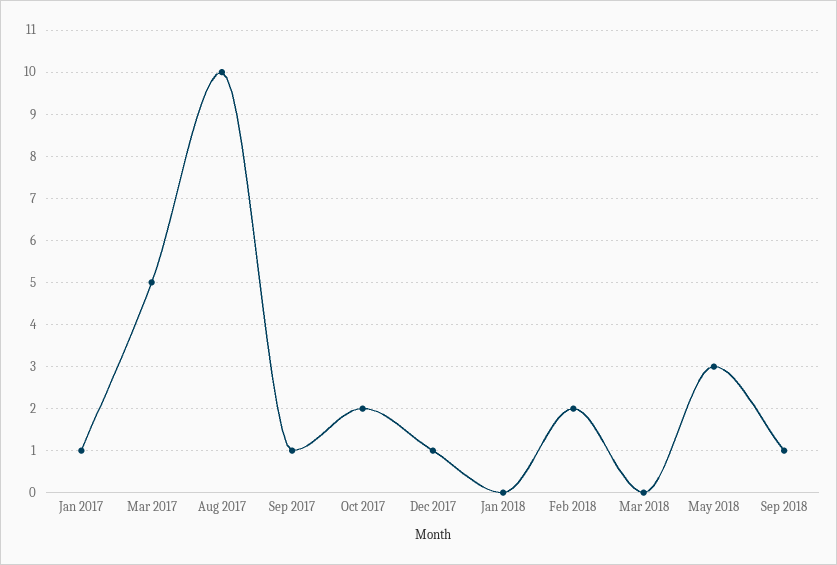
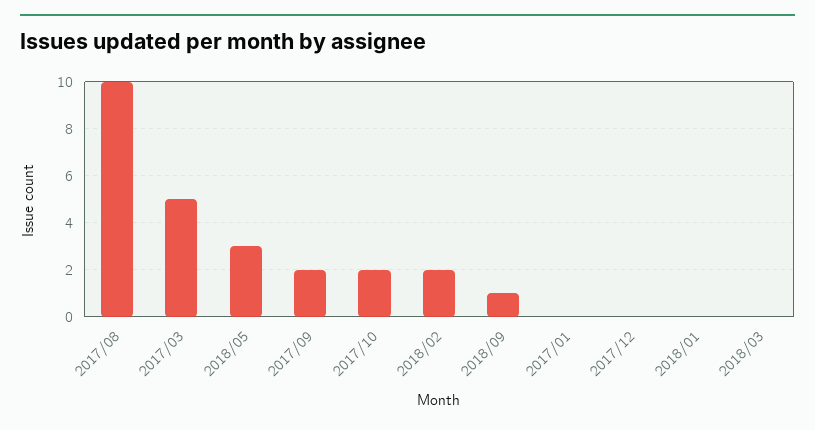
  {
-   "Jan 2017": 1,
+   "Jan 2017": 0,
    "Mar 2017": 5,
    "Aug 2017": 10,
-   "Sep 2017": 1,
+   "Sep 2017": 2,
    "Oct 2017": 2,
-   "Dec 2017": 1,
+   "Dec 2017": 0,
    "Jan 2018": 0,
    "Feb 2018": 2,
    "Mar 2018": 0,
    "May 2018": 3,
    "Sep 2018": 1
  }

